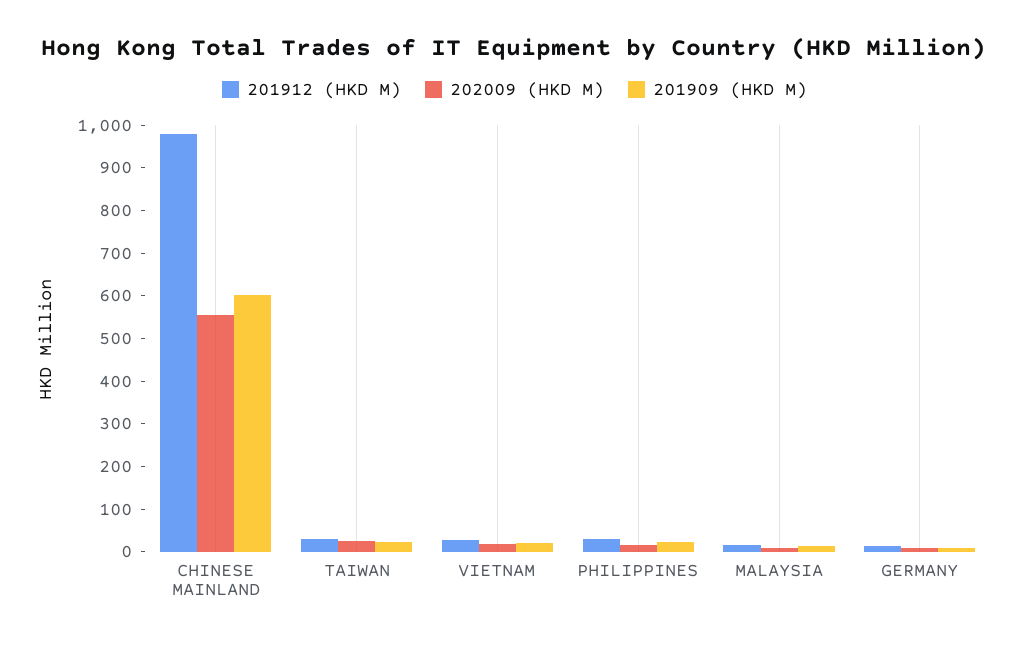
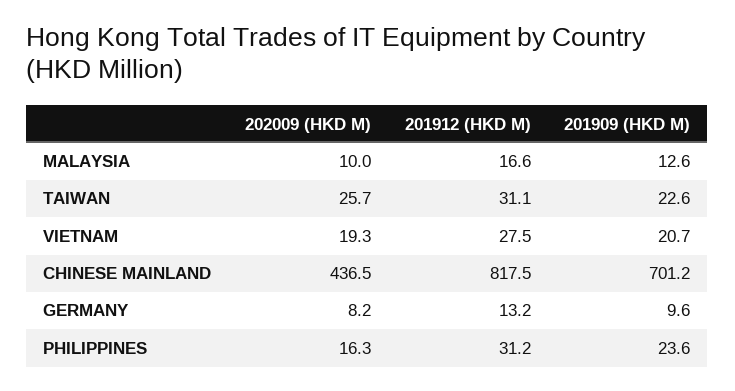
  {
    "201912 (HKD M)": {
-     "CHINESE MAINLAND": 980,
+     "CHINESE MAINLAND": 817.5,
      "TAIWAN": 31.1,
      "VIETNAM": 27.5,
      "PHILIPPINES": 31.2,
      "MALAYSIA": 16.6,
      "GERMANY": 13.2
    },
    "202009 (HKD M)": {
-     "CHINESE MAINLAND": 560,
+     "CHINESE MAINLAND": 436.5,
      "TAIWAN": 25.7,
      "VIETNAM": 19.3,
      "PHILIPPINES": 16.3,
      "MALAYSIA": 10,
      "GERMANY": 8.2
    },
    "201909 (HKD M)": {
-     "CHINESE MAINLAND": 600,
+     "CHINESE MAINLAND": 701.2,
      "TAIWAN": 22.6,
      "VIETNAM": 20.7,
      "PHILIPPINES": 23.6,
      "MALAYSIA": 12.6,
      "GERMANY": 9.6
    }
  }

